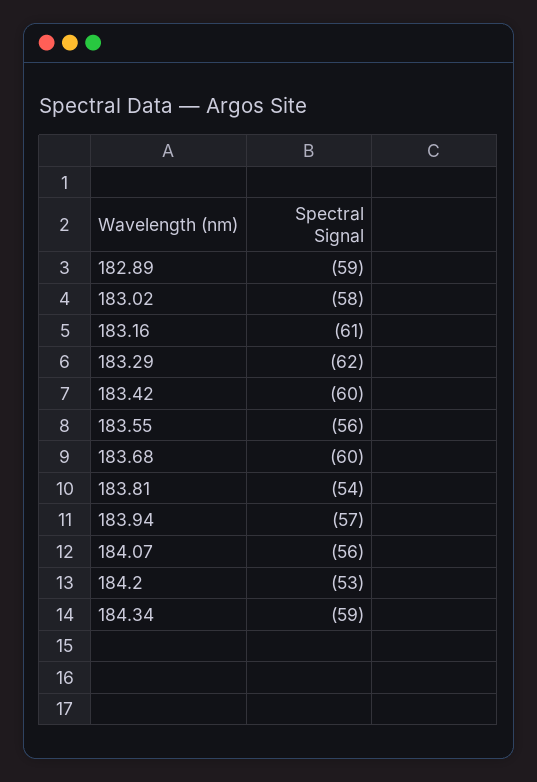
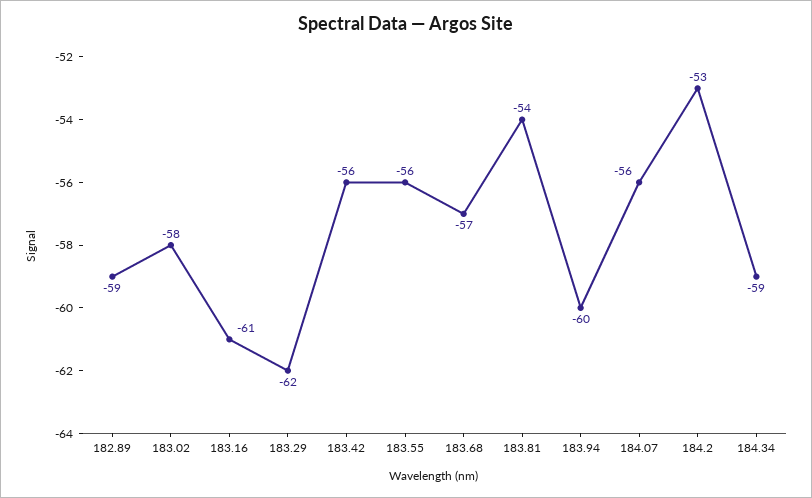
  {
    "182.89": -59,
    "183.02": -58,
    "183.16": -61,
    "183.29": -62,
-   "183.42": -60,
+   "183.42": -56,
    "183.55": -56,
-   "183.68": -60,
+   "183.68": -57,
    "183.81": -54,
-   "183.94": -57,
+   "183.94": -60,
    "184.07": -56,
    "184.2": -53,
    "184.34": -59
  }

